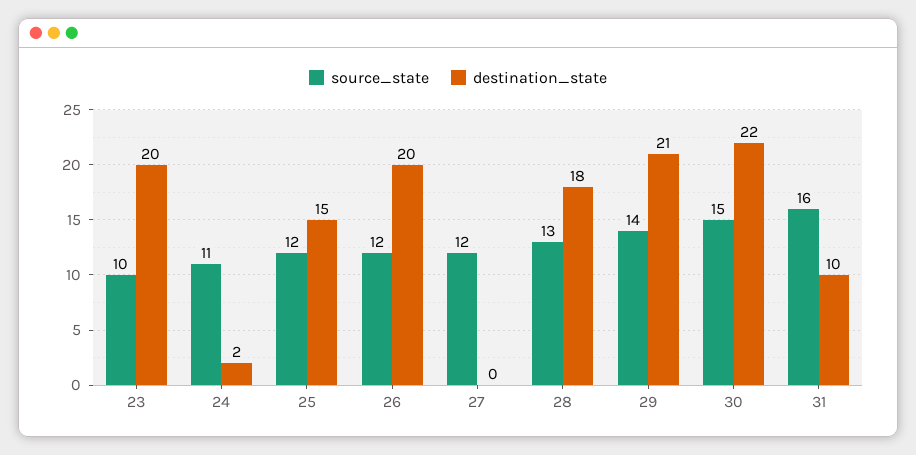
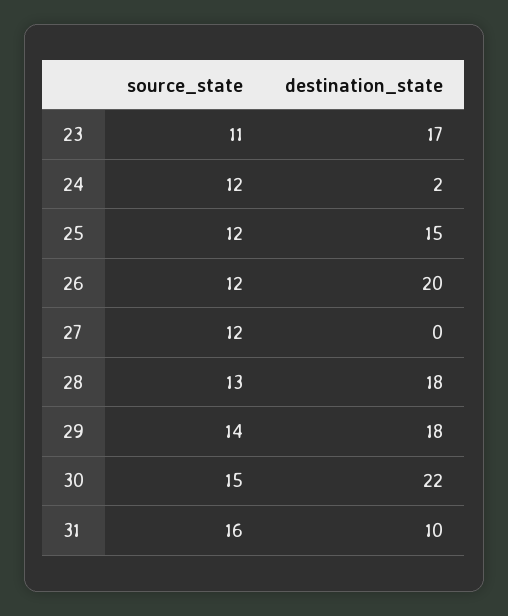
  {
    "source_state": {
-     "23": 10,
+     "23": 11,
-     "24": 11,
+     "24": 12,
      "25": 12,
      "26": 12,
      "27": 12,
      "28": 13,
      "29": 14,
      "30": 15,
      "31": 16
    },
    "destination_state": {
-     "23": 20,
+     "23": 17,
      "24": 2,
      "25": 15,
      "26": 20,
      "27": 0,
      "28": 18,
-     "29": 21,
+     "29": 18,
      "30": 22,
      "31": 10
    }
  }

